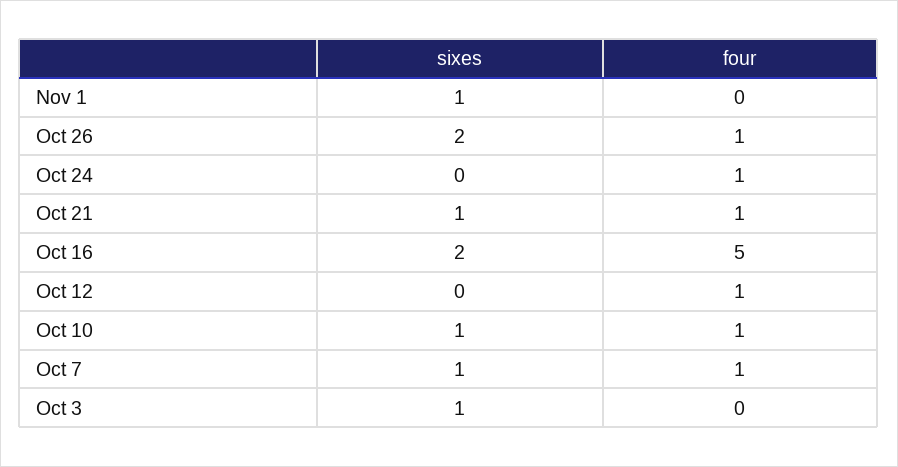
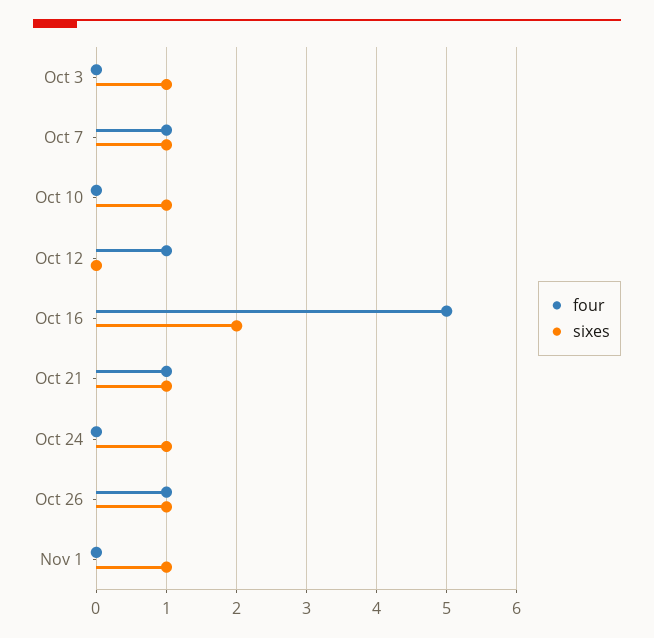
  {
    "sixes": {
      "Nov 1": 1,
-     "Oct 26": 2,
+     "Oct 26": 1,
-     "Oct 24": 0,
+     "Oct 24": 1,
      "Oct 21": 1,
      "Oct 16": 2,
      "Oct 12": 0,
      "Oct 10": 1,
      "Oct 7": 1,
      "Oct 3": 1
    },
    "four": {
      "Nov 1": 0,
      "Oct 26": 1,
-     "Oct 24": 1,
+     "Oct 24": 0,
      "Oct 21": 1,
      "Oct 16": 5,
      "Oct 12": 1,
-     "Oct 10": 1,
+     "Oct 10": 0,
      "Oct 7": 1,
      "Oct 3": 0
    }
  }

